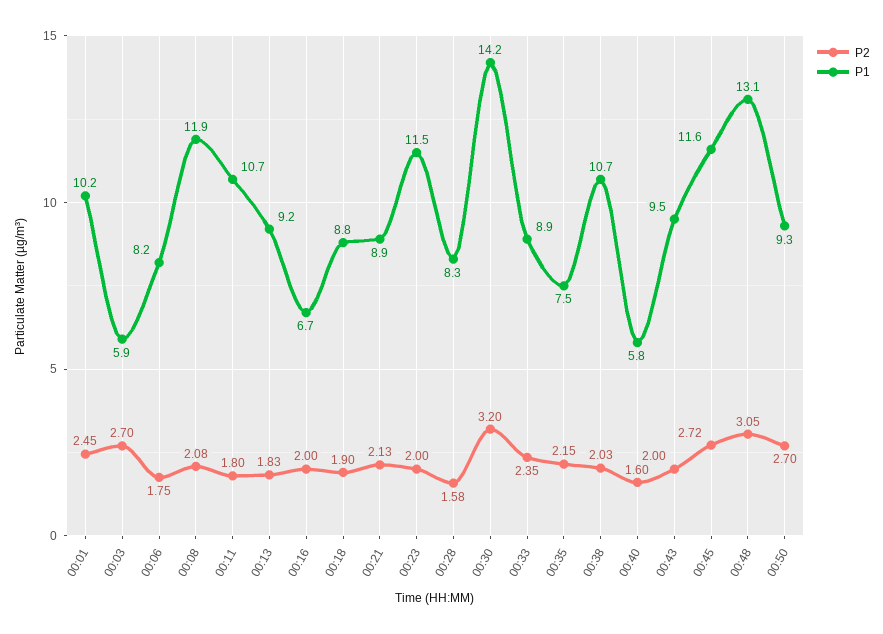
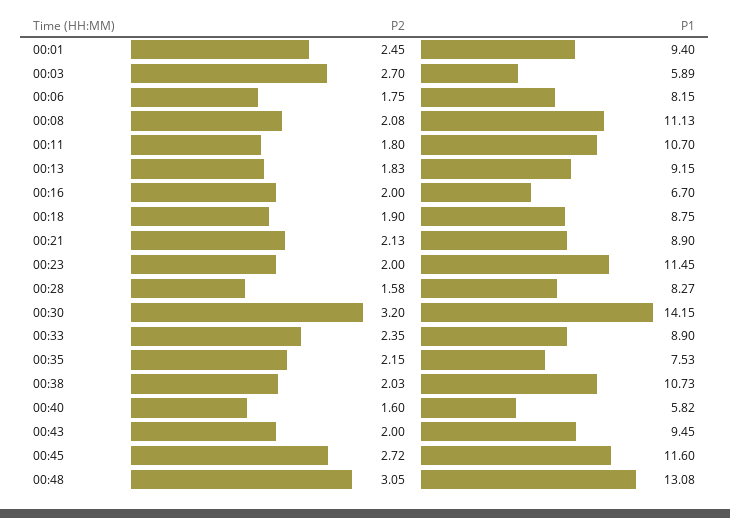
  {
    "P2": {
      "00:01": 2.45,
      "00:03": 2.7,
      "00:06": 1.75,
      "00:08": 2.08,
      "00:11": 1.8,
      "00:13": 1.83,
      "00:16": 2,
      "00:18": 1.9,
      "00:21": 2.13,
      "00:23": 2,
      "00:28": 1.58,
      "00:30": 3.2,
      "00:33": 2.35,
      "00:35": 2.15,
      "00:38": 2.03,
      "00:40": 1.6,
      "00:43": 2,
      "00:45": 2.72,
-     "00:48": 3.05,
+     "00:48": 3.05
-     "00:50": 2.7
    },
    "P1": {
-     "00:01": 10.2,
+     "00:01": 9.4,
      "00:03": 5.89,
      "00:06": 8.15,
-     "00:08": 11.9,
+     "00:08": 11.13,
      "00:11": 10.7,
      "00:13": 9.15,
      "00:16": 6.7,
      "00:18": 8.75,
      "00:21": 8.9,
      "00:23": 11.45,
      "00:28": 8.27,
      "00:30": 14.15,
      "00:33": 8.9,
      "00:35": 7.53,
      "00:38": 10.73,
      "00:40": 5.82,
      "00:43": 9.45,
      "00:45": 11.6,
-     "00:48": 13.08,
+     "00:48": 13.08
-     "00:50": 9.3
    }
  }

